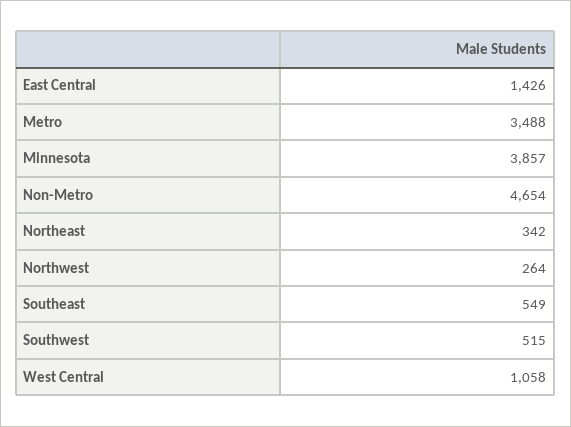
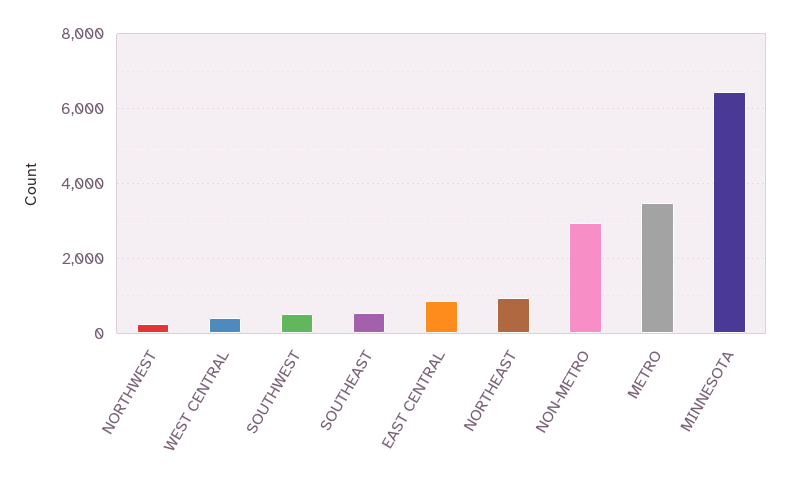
  {
-   "East Central": 1426,
+   "East Central": 800,
    "Metro": 3488,
-   "Minnesota": 3857,
+   "Minnesota": 6400,
-   "Non-Metro": 4654,
+   "Non-Metro": 3000,
-   "Northeast": 342,
+   "Northeast": 1000,
    "Northwest": 264,
    "Southeast": 549,
    "Southwest": 515,
-   "West Central": 1058
+   "West Central": 400
  }

